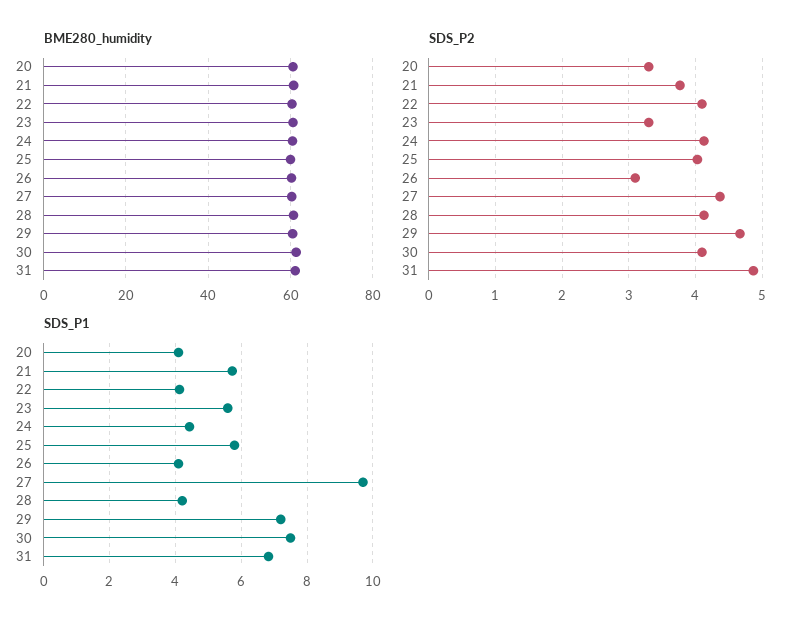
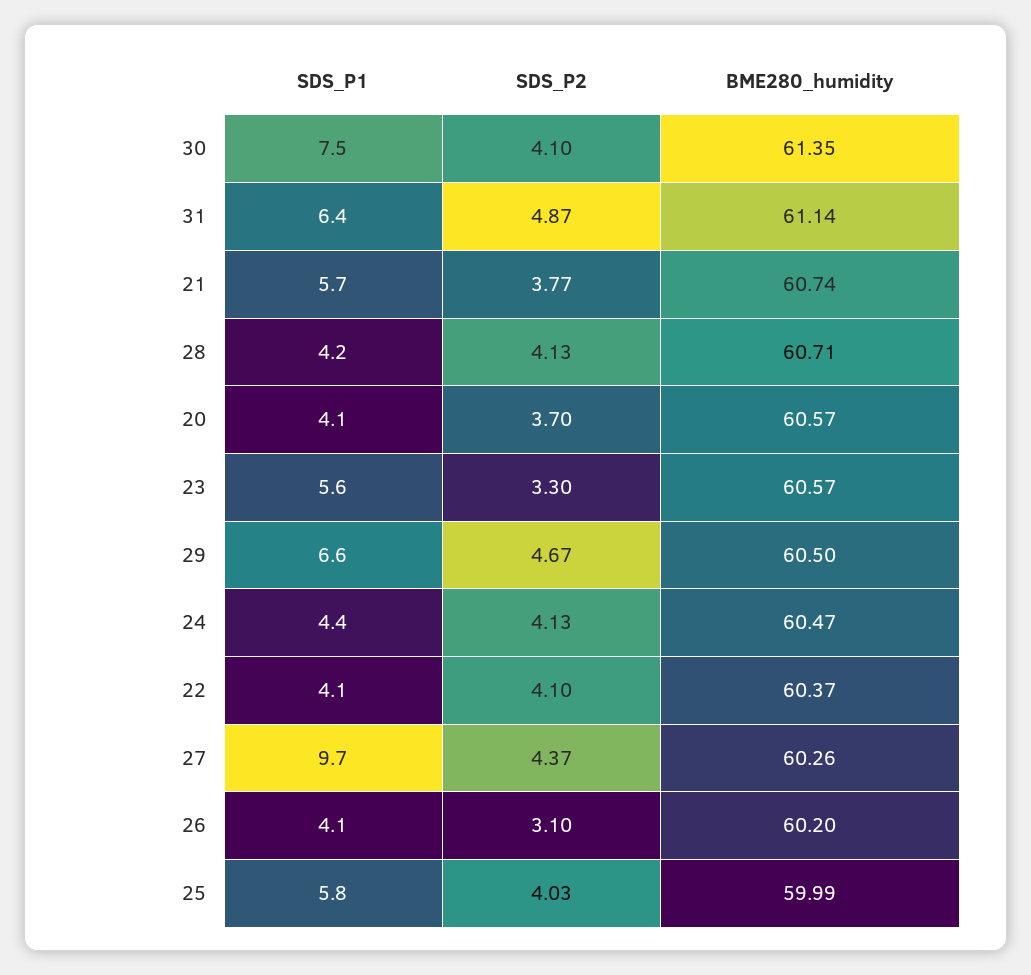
  {
    "BME280_humidity": {
      "20": 60.57,
      "21": 60.74,
      "22": 60.37,
      "23": 60.57,
      "24": 60.47,
      "25": 59.99,
      "26": 60.2,
      "27": 60.26,
      "28": 60.71,
      "29": 60.5,
      "30": 61.35,
      "31": 61.14
    },
    "SDS_P2": {
-     "20": 3.3,
+     "20": 3.7,
      "21": 3.77,
      "22": 4.1,
      "23": 3.3,
      "24": 4.13,
      "25": 4.03,
      "26": 3.1,
      "27": 4.37,
      "28": 4.13,
      "29": 4.67,
      "30": 4.1,
      "31": 4.87
    },
    "SDS_P1": {
      "20": 4.1,
      "21": 5.7,
      "22": 4.1,
      "23": 5.6,
      "24": 4.4,
      "25": 5.8,
      "26": 4.1,
      "27": 9.7,
      "28": 4.2,
-     "29": 7.2,
+     "29": 6.6,
      "30": 7.5,
-     "31": 6.8
+     "31": 6.4
    }
  }

